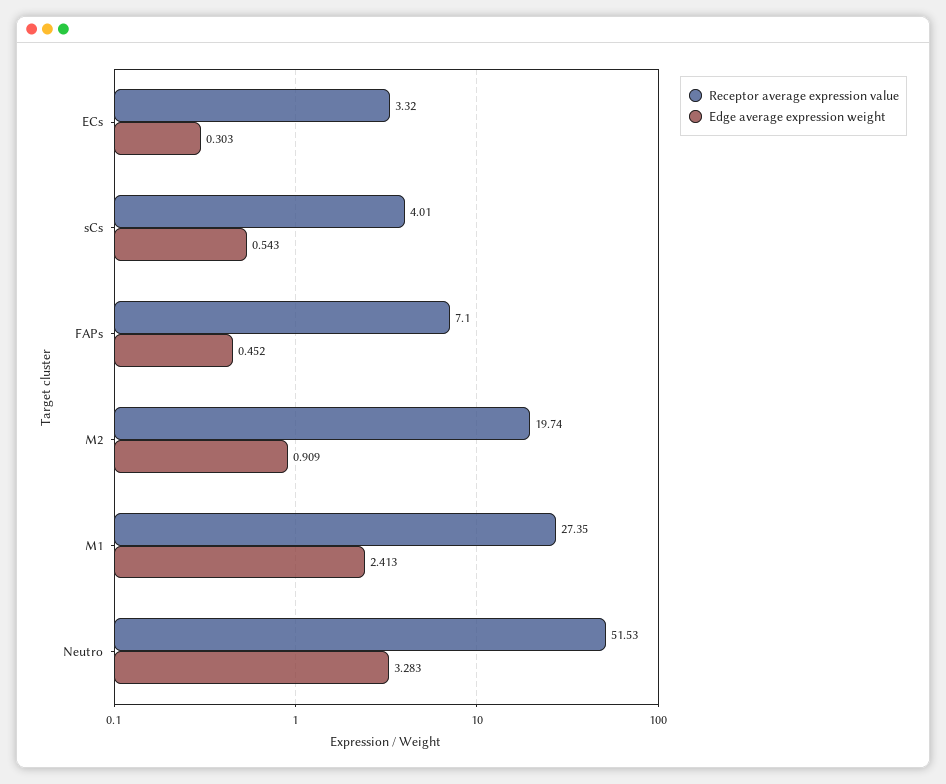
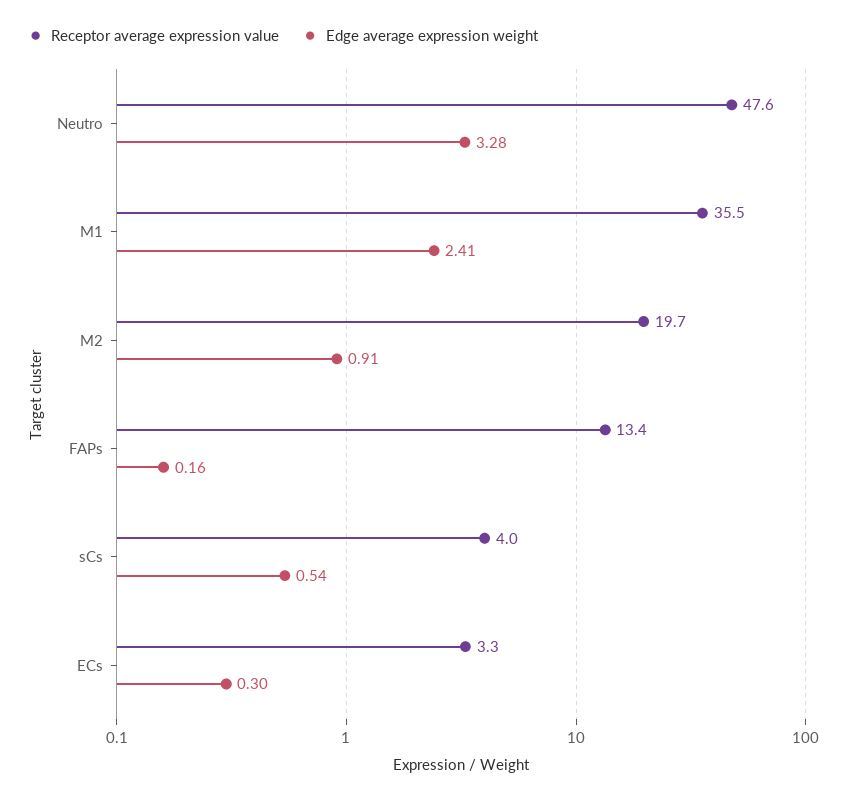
  {
    "Receptor average expression value": {
      "ECs": 3.32,
      "sCs": 4.01,
-     "FAPs": 7.1,
+     "FAPs": 13.4,
      "M2": 19.74,
-     "M1": 27.35,
+     "M1": 35.5,
-     "Neutro": 51.53
+     "Neutro": 47.6
    },
    "Edge average expression weight": {
      "ECs": 0.303,
      "sCs": 0.543,
-     "FAPs": 0.452,
+     "FAPs": 0.16,
      "M2": 0.909,
      "M1": 2.413,
      "Neutro": 3.283
    }
  }

